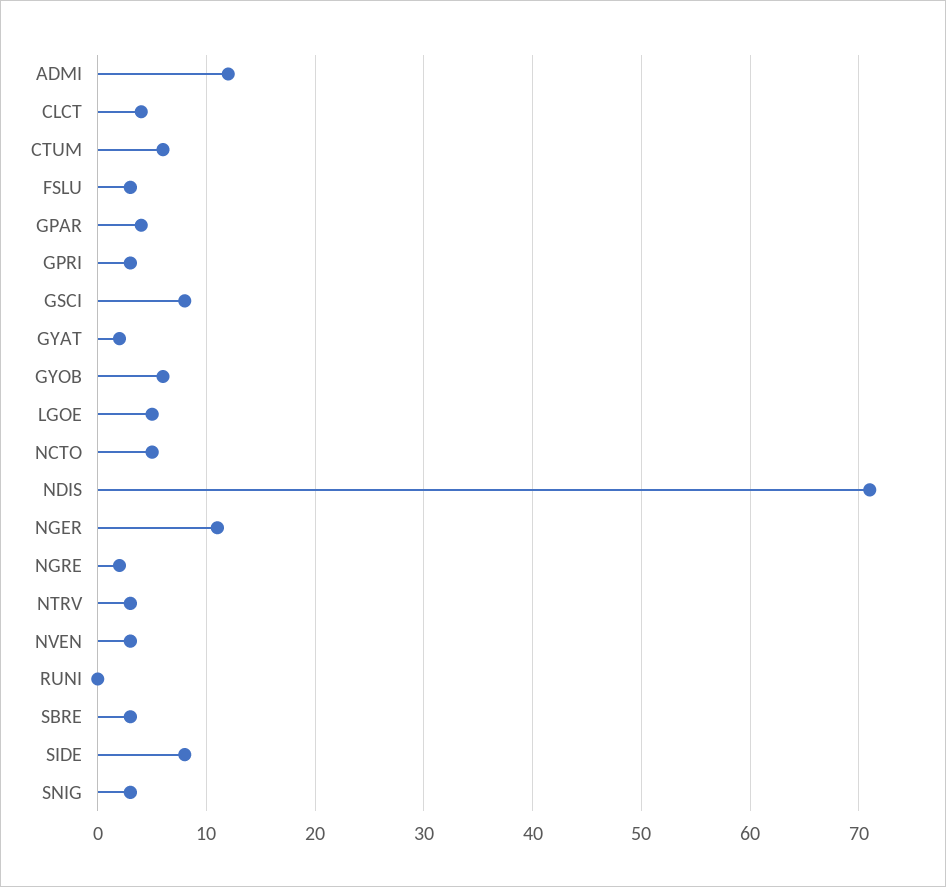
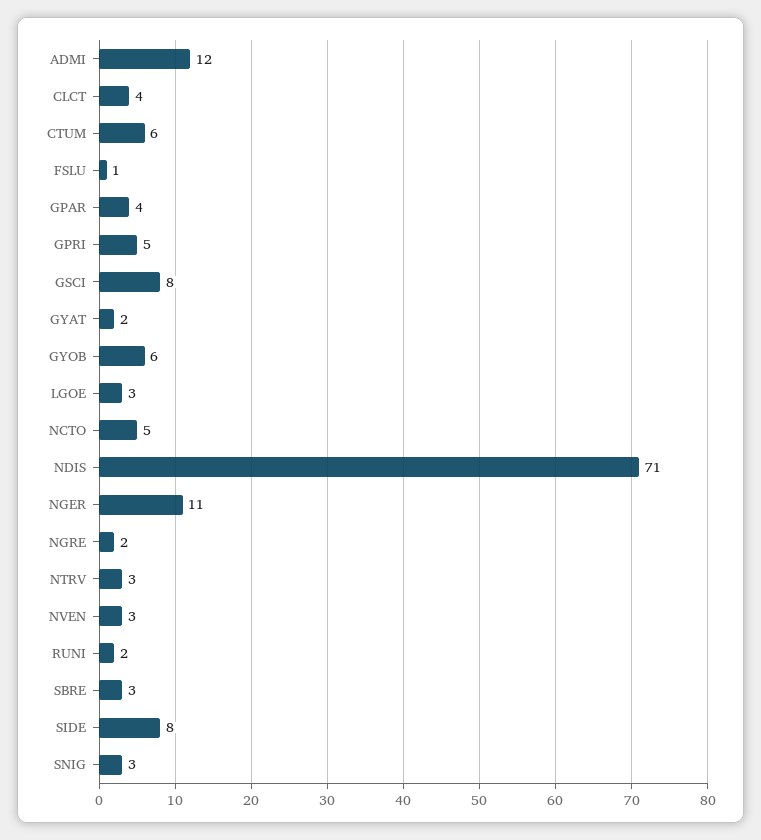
  {
    "ADMI": 12,
    "CLCT": 4,
    "CTUM": 6,
-   "FSLU": 3,
+   "FSLU": 1,
    "GPAR": 4,
-   "GPRI": 3,
+   "GPRI": 5,
    "GSCI": 8,
    "GYAT": 2,
    "GYOB": 6,
-   "LGOE": 5,
+   "LGOE": 3,
    "NCTO": 5,
    "NDIS": 71,
    "NGER": 11,
    "NGRE": 2,
    "NTRV": 3,
    "NVEN": 3,
-   "RUNI": 0,
+   "RUNI": 2,
    "SBRE": 3,
    "SIDE": 8,
    "SNIG": 3
  }

